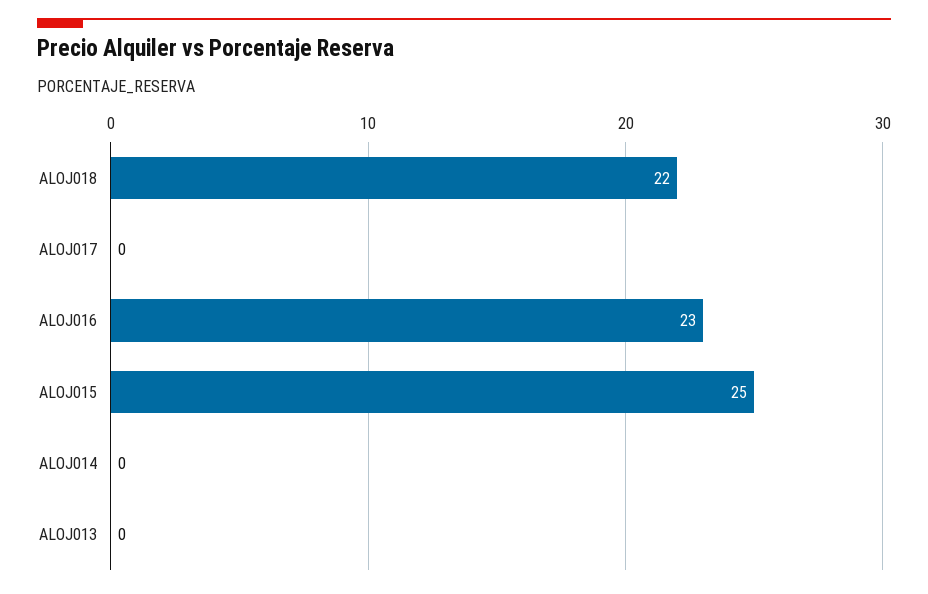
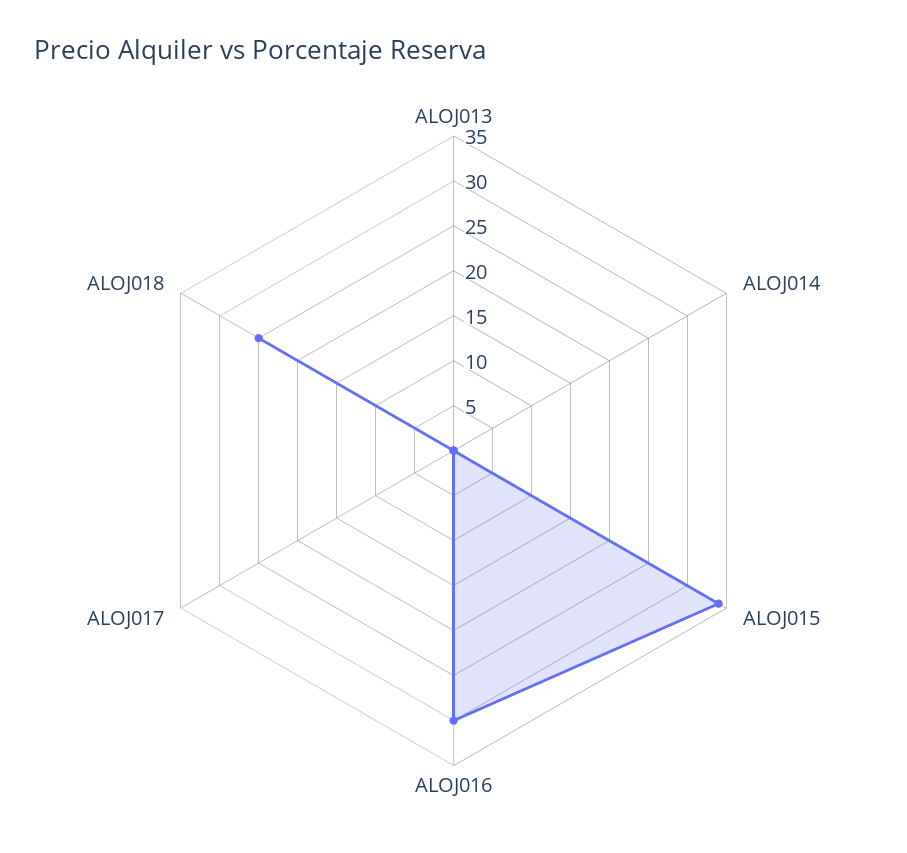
  {
-   "ALOJ018": 22,
+   "ALOJ018": 25,
    "ALOJ017": 0,
-   "ALOJ016": 23,
+   "ALOJ016": 30,
-   "ALOJ015": 25,
+   "ALOJ015": 34,
    "ALOJ014": 0,
    "ALOJ013": 0
  }

